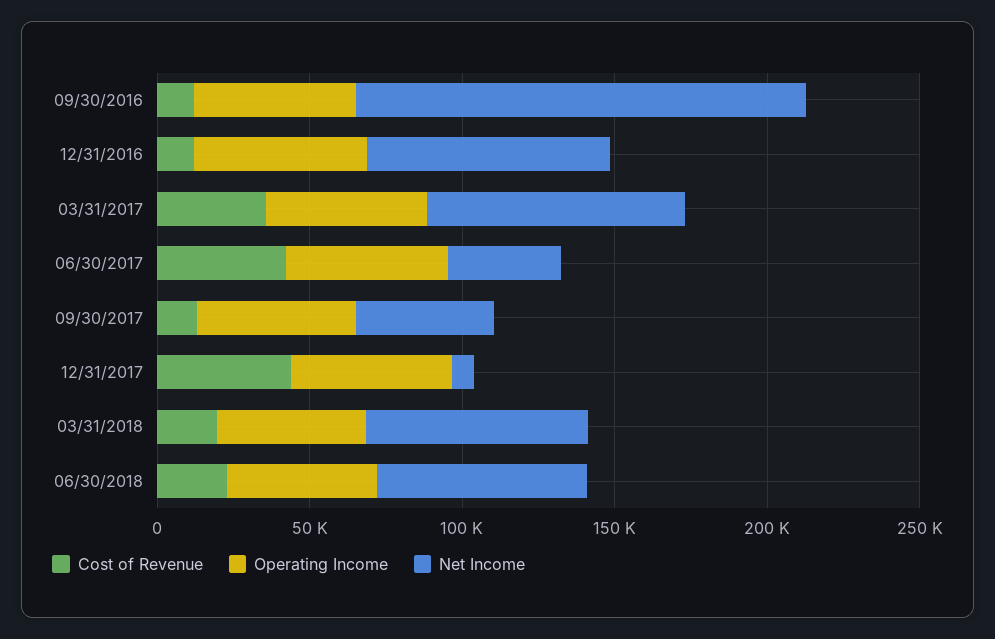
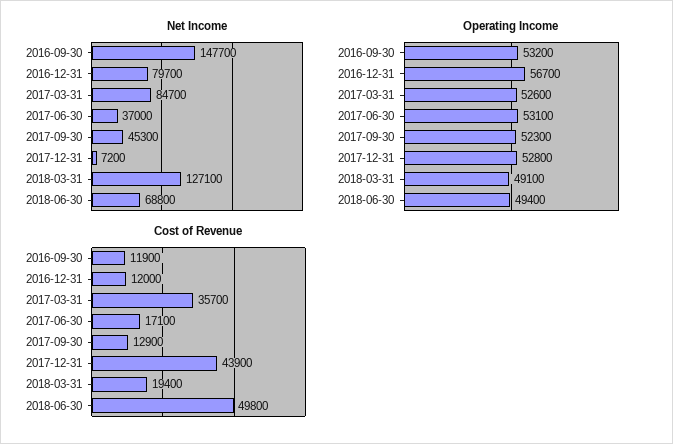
  {
    "Cost of Revenue": {
      "09/30/2016": 11900,
      "12/31/2016": 12000,
      "03/31/2017": 35700,
-     "06/30/2017": 40000,
+     "06/30/2017": 17100,
      "09/30/2017": 12900,
      "12/31/2017": 43900,
      "03/31/2018": 19400,
-     "06/30/2018": 20000
+     "06/30/2018": 49800
    },
    "Operating Income": {
      "09/30/2016": 53200,
      "12/31/2016": 56700,
      "03/31/2017": 52600,
      "06/30/2017": 53100,
      "09/30/2017": 52300,
      "12/31/2017": 52800,
      "03/31/2018": 49100,
      "06/30/2018": 49400
    },
    "Net Income": {
      "09/30/2016": 147700,
      "12/31/2016": 79700,
      "03/31/2017": 84700,
      "06/30/2017": 37000,
      "09/30/2017": 45300,
      "12/31/2017": 7200,
-     "03/31/2018": 70000,
+     "03/31/2018": 127100,
      "06/30/2018": 68800
    }
  }

